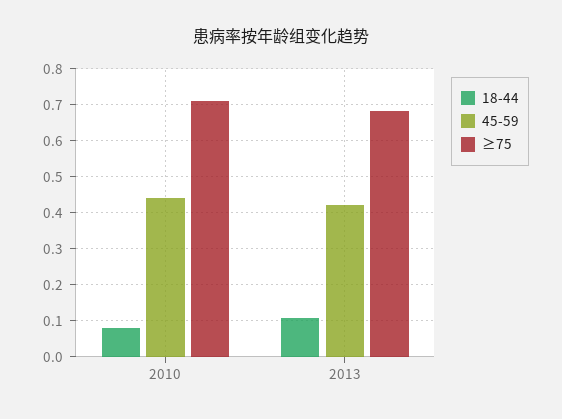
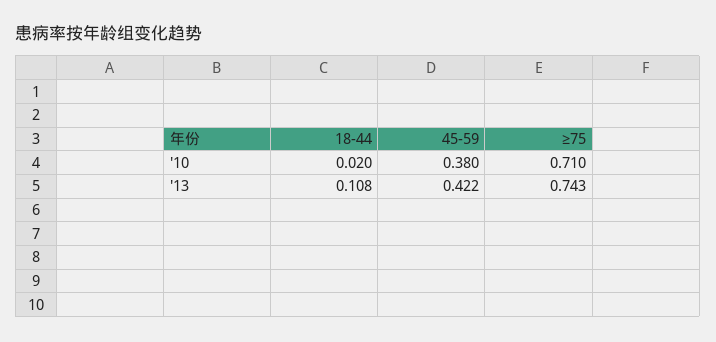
  {
    "18-44": {
-     "2010": 0.08,
+     "2010": 0.02,
      "2013": 0.108
    },
    "45-59": {
-     "2010": 0.44,
+     "2010": 0.38,
      "2013": 0.422
    },
    "≥75": {
      "2010": 0.71,
-     "2013": 0.68
+     "2013": 0.743
    }
  }

